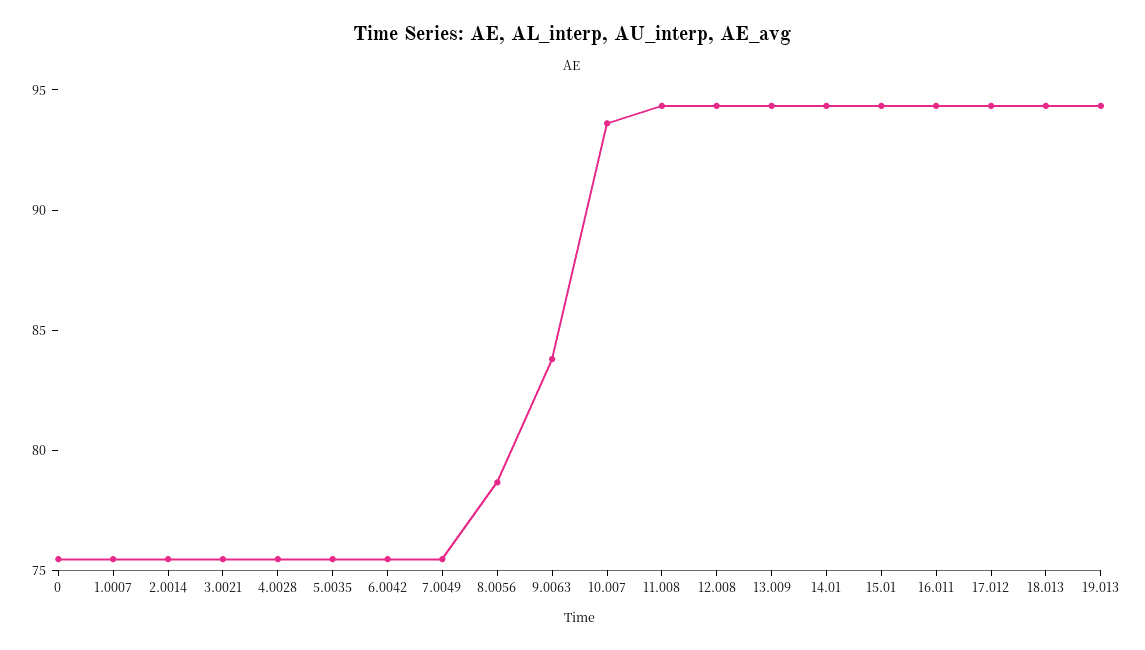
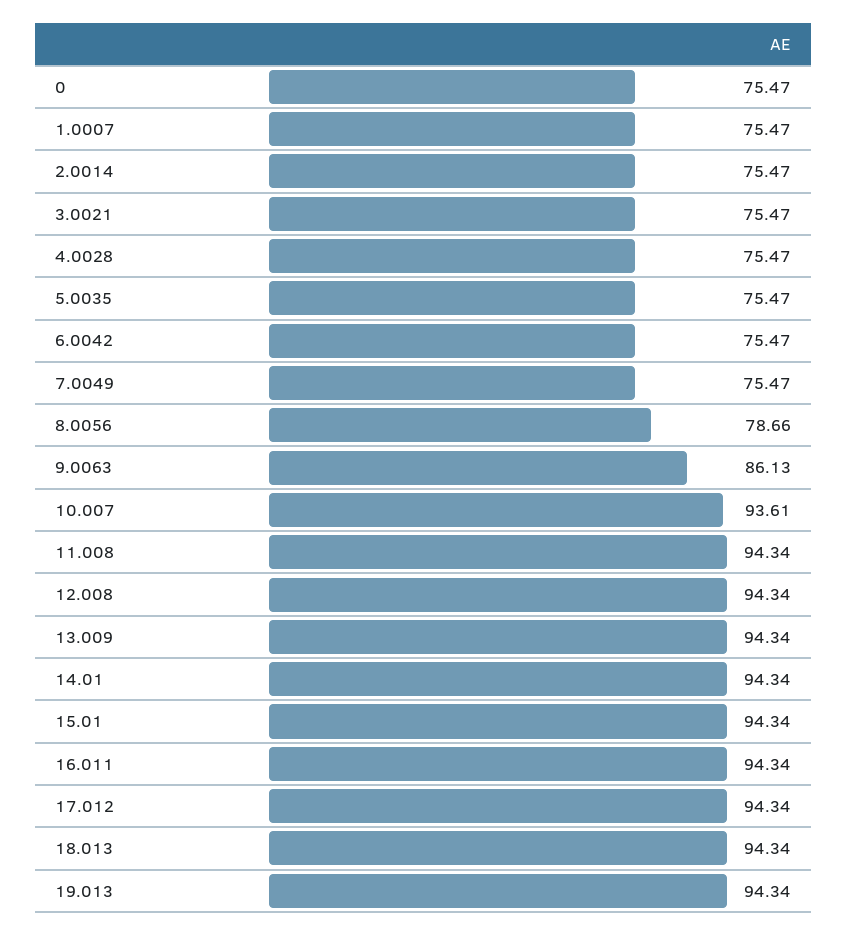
  {
    "0": 75.47,
    "1.0007": 75.47,
    "2.0014": 75.47,
    "3.0021": 75.47,
    "4.0028": 75.47,
    "5.0035": 75.47,
    "6.0042": 75.47,
    "7.0049": 75.47,
    "8.0056": 78.66,
-   "9.0063": 84,
+   "9.0063": 86.13,
    "10.007": 93.61,
    "11.008": 94.34,
    "12.008": 94.34,
    "13.009": 94.34,
    "14.01": 94.34,
    "15.01": 94.34,
    "16.011": 94.34,
    "17.012": 94.34,
    "18.013": 94.34,
    "19.013": 94.34
  }

